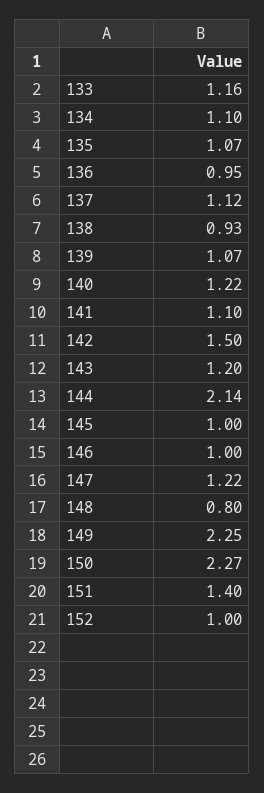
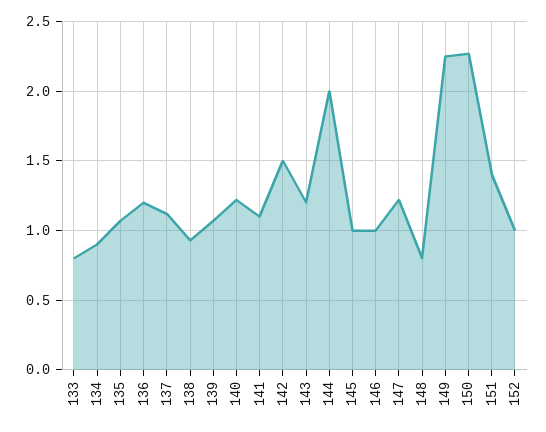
  {
-   "133": 1.16,
+   "133": 0.8,
-   "134": 1.1,
+   "134": 0.9,
    "135": 1.07,
-   "136": 0.95,
+   "136": 1.2,
    "137": 1.12,
    "138": 0.93,
    "139": 1.07,
    "140": 1.22,
    "141": 1.1,
    "142": 1.5,
    "143": 1.2,
-   "144": 2.14,
+   "144": 2,
    "145": 1,
    "146": 1,
    "147": 1.22,
    "148": 0.8,
    "149": 2.25,
    "150": 2.27,
    "151": 1.4,
    "152": 1
  }

